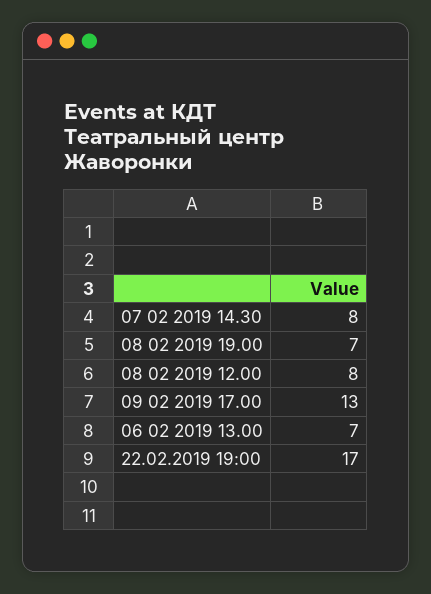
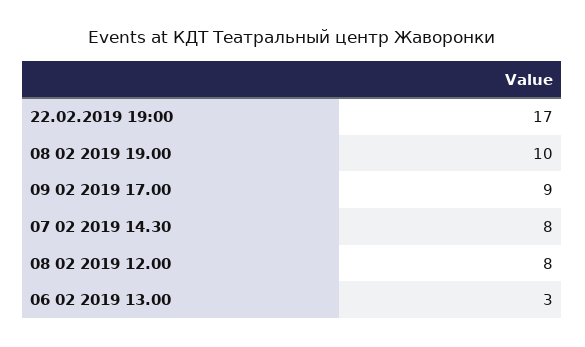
  {
    "07 02 2019 14.30": 8,
-   "08 02 2019 19.00": 7,
+   "08 02 2019 19.00": 10,
    "08 02 2019 12.00": 8,
-   "09 02 2019 17.00": 13,
+   "09 02 2019 17.00": 9,
-   "06 02 2019 13.00": 7,
+   "06 02 2019 13.00": 3,
    "22.02.2019 19:00": 17
  }

